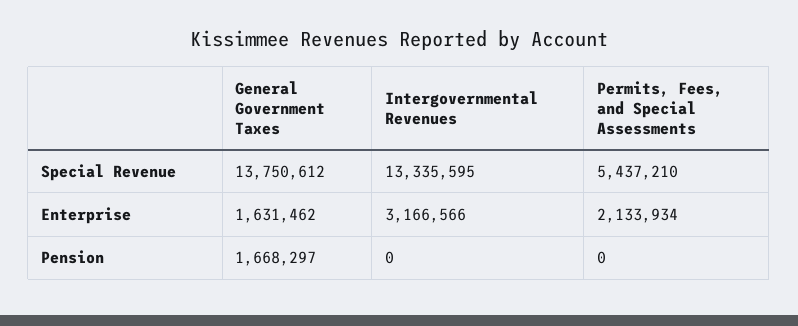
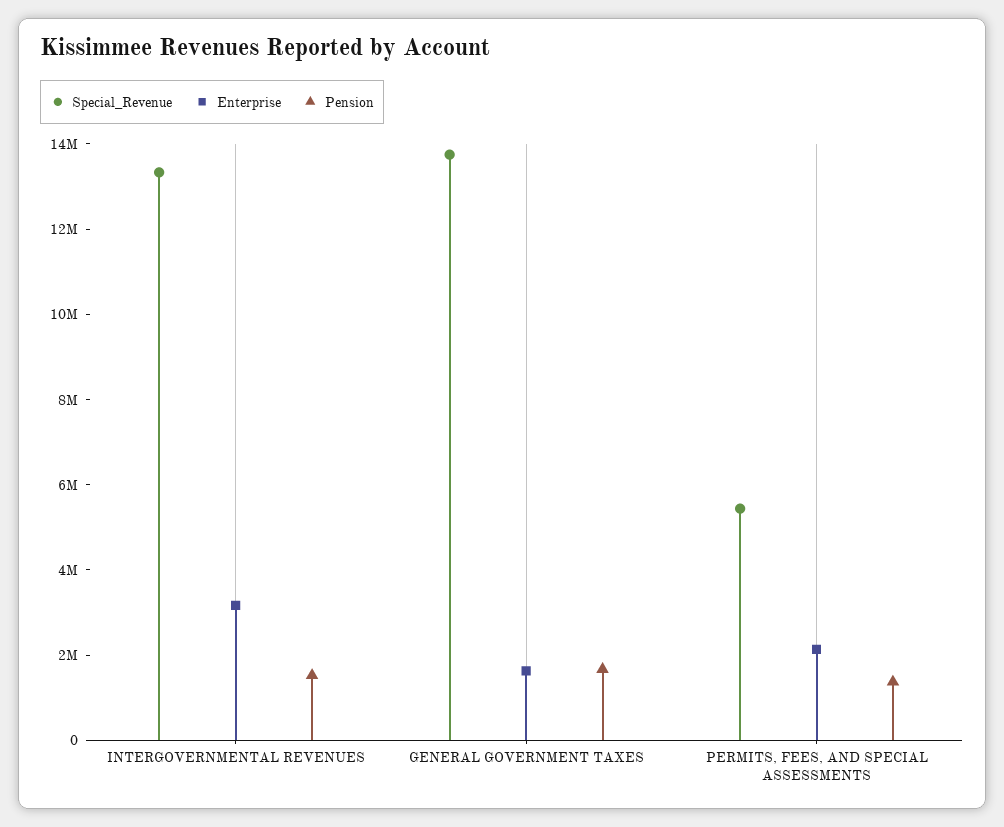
  {
    "Special Revenue": {
      "General Government Taxes": 13750612,
      "Intergovernmental Revenues": 13335595,
      "Permits, Fees, and Special Assessments": 5437210
    },
    "Enterprise": {
      "General Government Taxes": 1631462,
      "Intergovernmental Revenues": 3166566,
      "Permits, Fees, and Special Assessments": 2133934
    },
    "Pension": {
      "General Government Taxes": 1668297,
-     "Intergovernmental Revenues": 0,
+     "Intergovernmental Revenues": 1500000,
-     "Permits, Fees, and Special Assessments": 0
+     "Permits, Fees, and Special Assessments": 1500000
    }
  }

